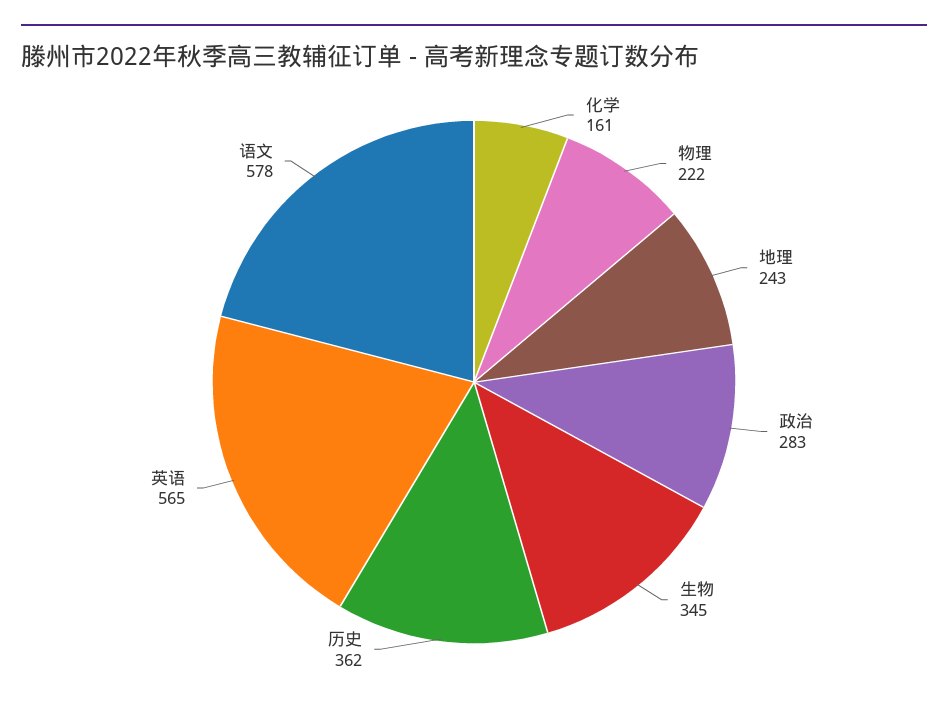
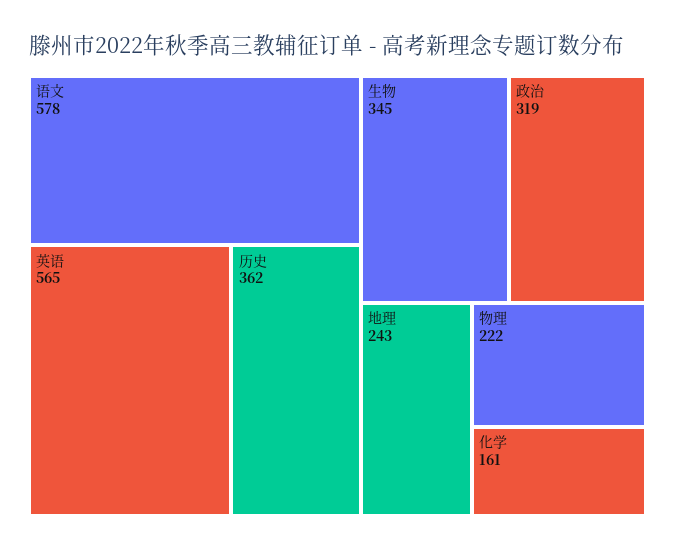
  {
    "化学": 161,
    "物理": 222,
    "地理": 243,
-   "政治": 283,
+   "政治": 319,
    "生物": 345,
    "历史": 362,
    "英语": 565,
    "语文": 578
  }

